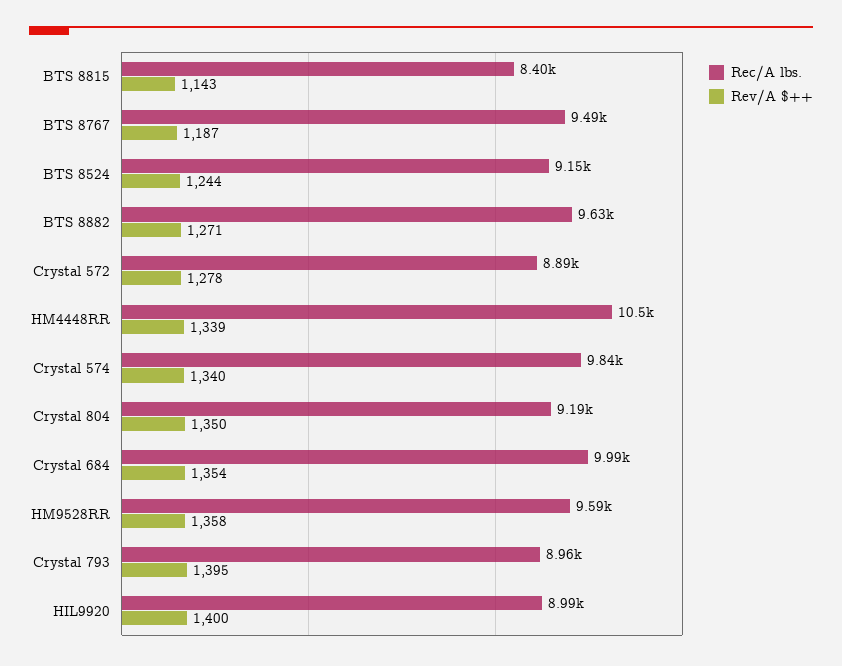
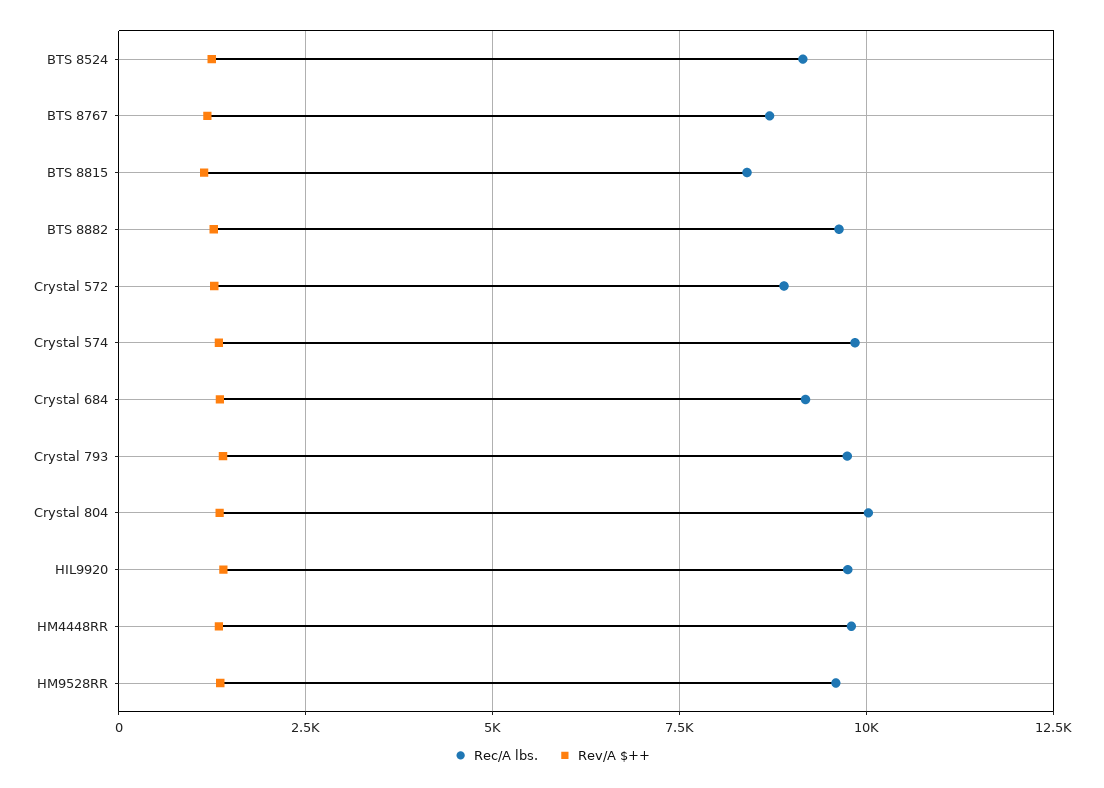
  {
    "Rec/A lbs.": {
      "BTS 8815": 8400,
-     "BTS 8767": 9490,
+     "BTS 8767": 8750,
      "BTS 8524": 9150,
      "BTS 8882": 9630,
      "Crystal 572": 8890,
-     "HM4448RR": 10500,
+     "HM4448RR": 9750,
      "Crystal 574": 9840,
-     "Crystal 804": 9190,
+     "Crystal 804": 10000,
-     "Crystal 684": 9990,
+     "Crystal 684": 9250,
      "HM9528RR": 9590,
-     "Crystal 793": 8960,
+     "Crystal 793": 9750,
-     "HIL9920": 8990
+     "HIL9920": 9750
    },
    "Rev/A $++": {
      "BTS 8815": 1143,
      "BTS 8767": 1187,
      "BTS 8524": 1244,
      "BTS 8882": 1271,
      "Crystal 572": 1278,
      "HM4448RR": 1339,
      "Crystal 574": 1340,
      "Crystal 804": 1350,
      "Crystal 684": 1354,
      "HM9528RR": 1358,
      "Crystal 793": 1395,
      "HIL9920": 1400
    }
  }

